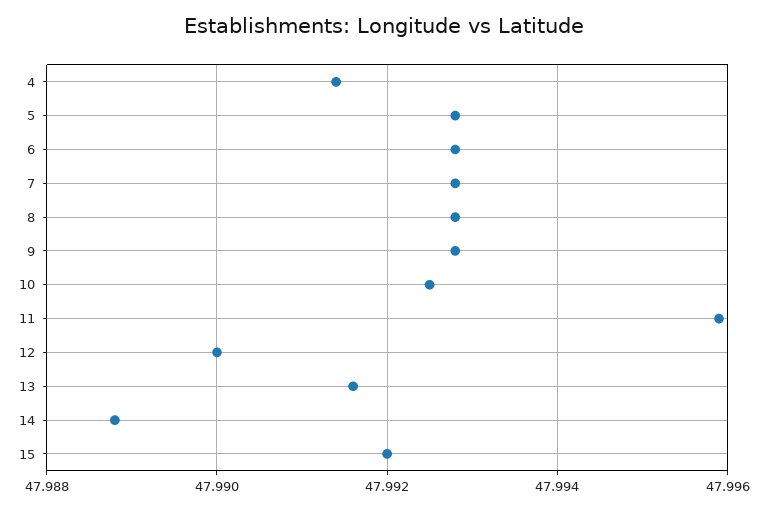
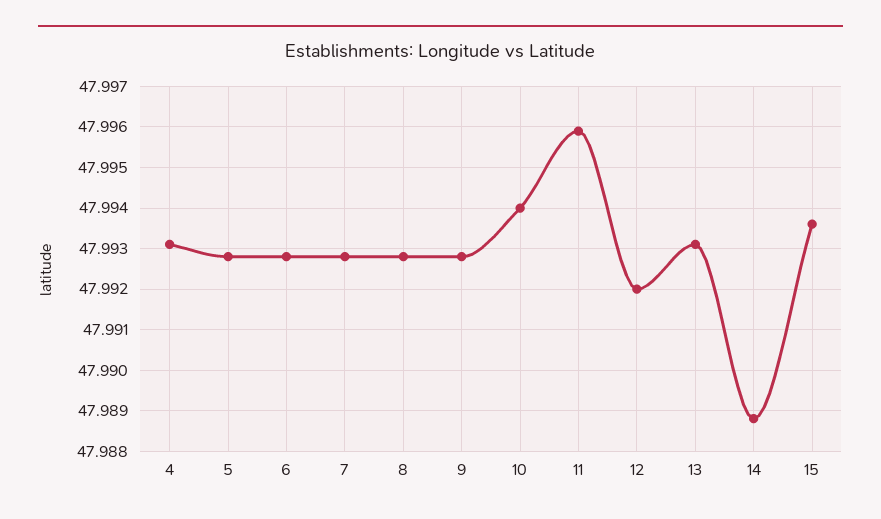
  {
-   "4": 47.9915,
+   "4": 47.993,
    "5": 47.993,
    "6": 47.993,
    "7": 47.993,
    "8": 47.993,
    "9": 47.993,
-   "10": 47.9925,
+   "10": 47.994,
    "11": 47.996,
-   "12": 47.99,
+   "12": 47.992,
-   "13": 47.9915,
+   "13": 47.993,
    "14": 47.989,
-   "15": 47.992
+   "15": 47.9935
  }

